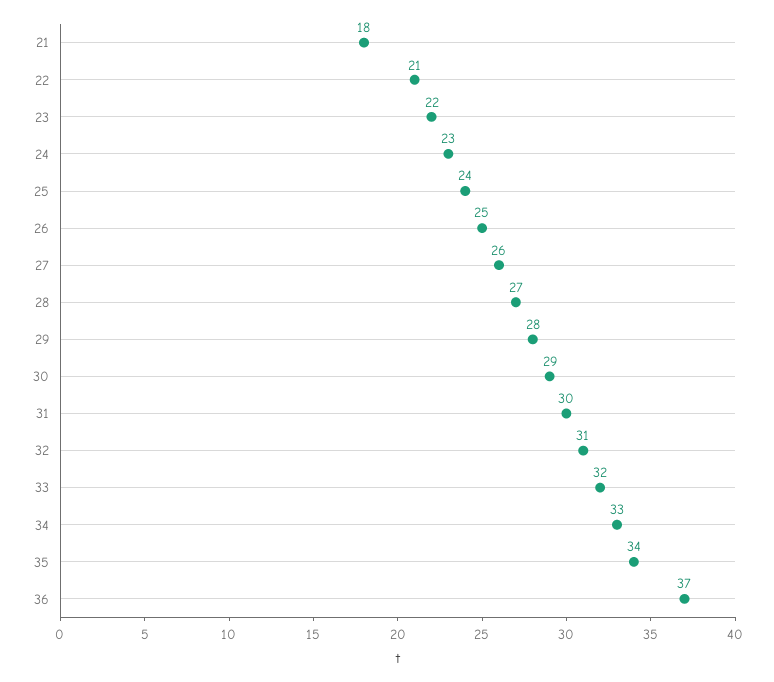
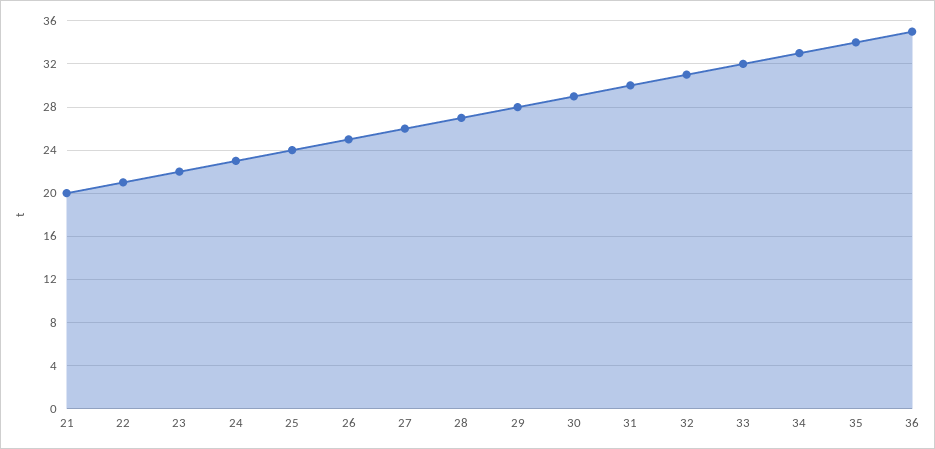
  {
-   "21": 18,
+   "21": 20,
    "22": 21,
    "23": 22,
    "24": 23,
    "25": 24,
    "26": 25,
    "27": 26,
    "28": 27,
    "29": 28,
    "30": 29,
    "31": 30,
    "32": 31,
    "33": 32,
    "34": 33,
    "35": 34,
-   "36": 37
+   "36": 35
  }

